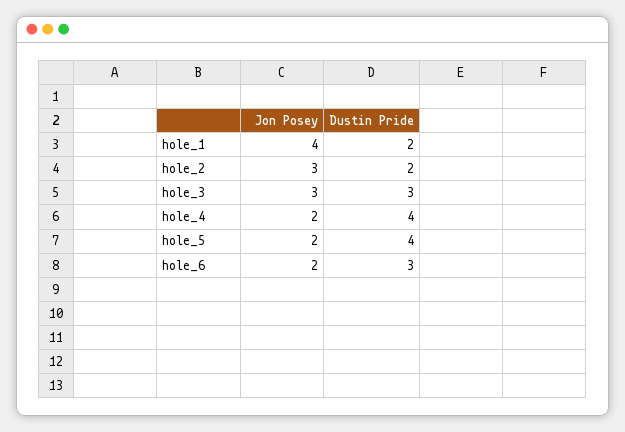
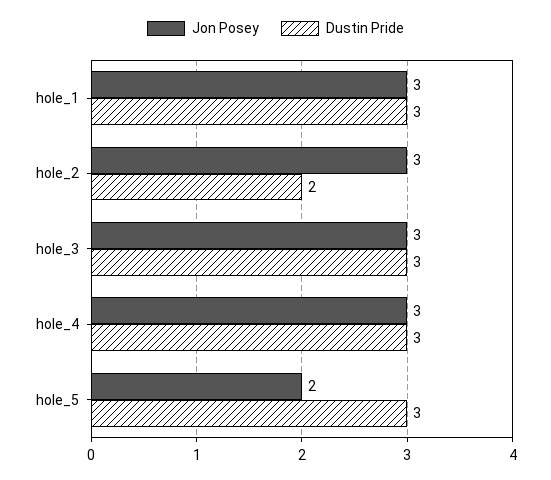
  {
    "Jon Posey": {
-     "hole_1": 4,
+     "hole_1": 3,
      "hole_2": 3,
      "hole_3": 3,
-     "hole_4": 2,
+     "hole_4": 3,
-     "hole_5": 2,
+     "hole_5": 2
-     "hole_6": 2
    },
    "Dustin Pride": {
-     "hole_1": 2,
+     "hole_1": 3,
      "hole_2": 2,
      "hole_3": 3,
-     "hole_4": 4,
+     "hole_4": 3,
-     "hole_5": 4,
+     "hole_5": 3
-     "hole_6": 3
    }
  }

